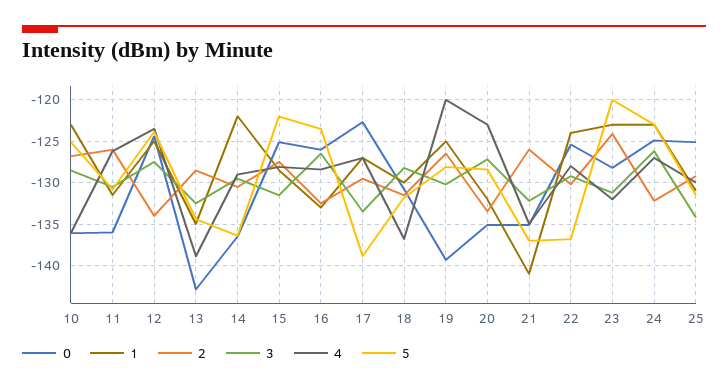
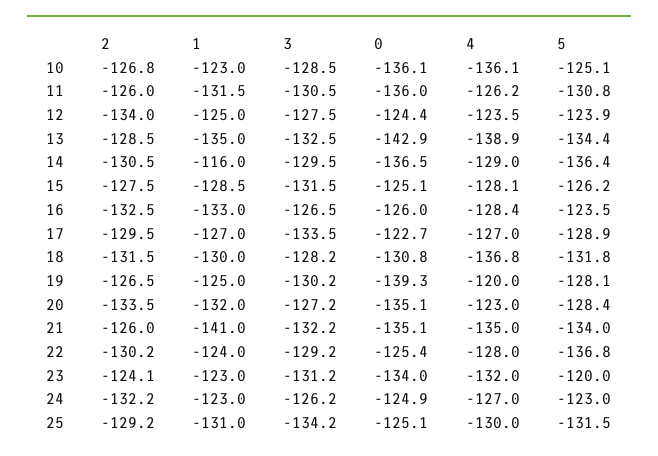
  {
    "0": {
      "10": -136.1,
      "11": -136,
      "12": -124.4,
      "13": -142.9,
      "14": -136.5,
      "15": -125.1,
      "16": -126,
      "17": -122.7,
      "18": -130.8,
      "19": -139.3,
      "20": -135.1,
      "21": -135.1,
      "22": -125.4,
-     "23": -128,
+     "23": -134,
      "24": -124.9,
      "25": -125.1
    },
    "1": {
      "10": -123,
      "11": -131.5,
      "12": -125,
      "13": -135,
-     "14": -122,
+     "14": -116,
      "15": -128.5,
      "16": -133,
      "17": -127,
      "18": -130,
      "19": -125,
      "20": -132,
      "21": -141,
      "22": -124,
      "23": -123,
      "24": -123,
      "25": -131
    },
    "2": {
      "10": -126.8,
      "11": -126,
      "12": -134,
      "13": -128.5,
      "14": -130.5,
      "15": -127.5,
      "16": -132.5,
      "17": -129.5,
      "18": -131.5,
      "19": -126.5,
      "20": -133.5,
      "21": -126,
      "22": -130.2,
      "23": -124.1,
      "24": -132.2,
      "25": -129.2
    },
    "3": {
      "10": -128.5,
      "11": -130.5,
      "12": -127.5,
      "13": -132.5,
      "14": -129.5,
      "15": -131.5,
      "16": -126.5,
      "17": -133.5,
      "18": -128.2,
      "19": -130.2,
      "20": -127.2,
      "21": -132.2,
      "22": -129.2,
      "23": -131.2,
      "24": -126.2,
      "25": -134.2
    },
    "4": {
      "10": -136.1,
      "11": -126.2,
      "12": -123.5,
      "13": -138.9,
      "14": -129,
      "15": -128.1,
      "16": -128.4,
      "17": -127,
      "18": -136.8,
      "19": -120,
      "20": -123,
      "21": -135,
      "22": -128,
      "23": -132,
      "24": -127,
      "25": -130
    },
    "5": {
      "10": -125.1,
      "11": -130.8,
      "12": -123.9,
      "13": -134.4,
      "14": -136.4,
-     "15": -122,
+     "15": -126.2,
      "16": -123.5,
-     "17": -139,
+     "17": -128.9,
      "18": -131.8,
      "19": -128.1,
      "20": -128.4,
-     "21": -137,
+     "21": -134,
      "22": -136.8,
      "23": -120,
      "24": -123,
      "25": -131.5
    }
  }

